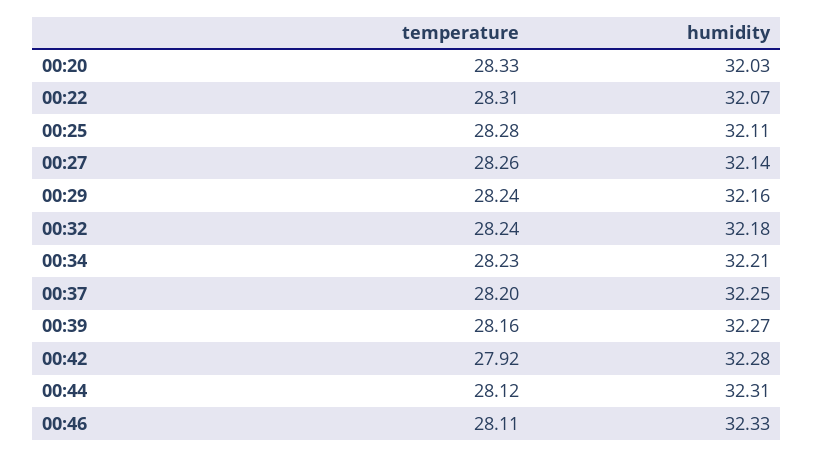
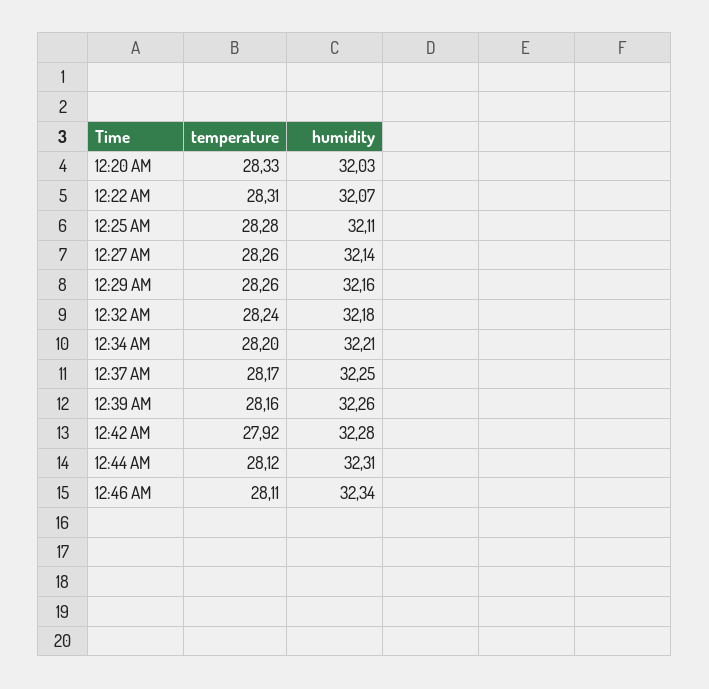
  {
    "temperature": {
      "00:20": 28.33,
      "00:22": 28.31,
      "00:25": 28.28,
      "00:27": 28.26,
-     "00:29": 28.24,
+     "00:29": 28.26,
      "00:32": 28.24,
-     "00:34": 28.23,
+     "00:34": 28.2,
-     "00:37": 28.2,
+     "00:37": 28.17,
      "00:39": 28.16,
      "00:42": 27.92,
      "00:44": 28.12,
      "00:46": 28.11
    },
    "humidity": {
      "00:20": 32.03,
      "00:22": 32.07,
      "00:25": 32.11,
      "00:27": 32.14,
      "00:29": 32.16,
      "00:32": 32.18,
      "00:34": 32.21,
      "00:37": 32.25,
-     "00:39": 32.27,
+     "00:39": 32.26,
      "00:42": 32.28,
      "00:44": 32.31,
-     "00:46": 32.33
+     "00:46": 32.34
    }
  }

